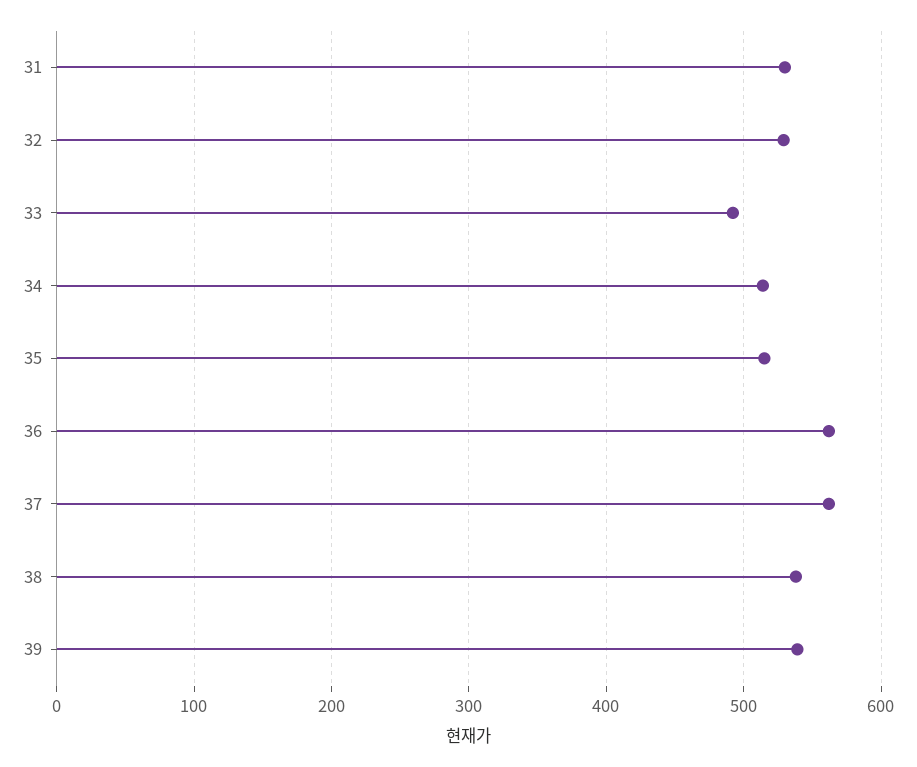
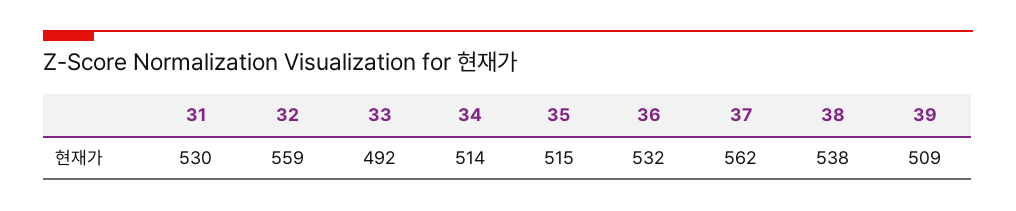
  {
    "31": 530,
-   "32": 530,
+   "32": 559,
    "33": 492,
    "34": 514,
    "35": 515,
-   "36": 560,
+   "36": 532,
    "37": 562,
    "38": 538,
-   "39": 540
+   "39": 509
  }

